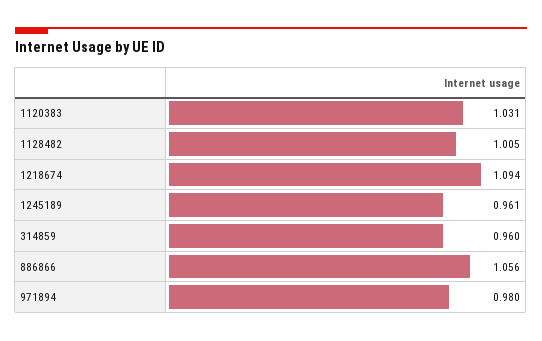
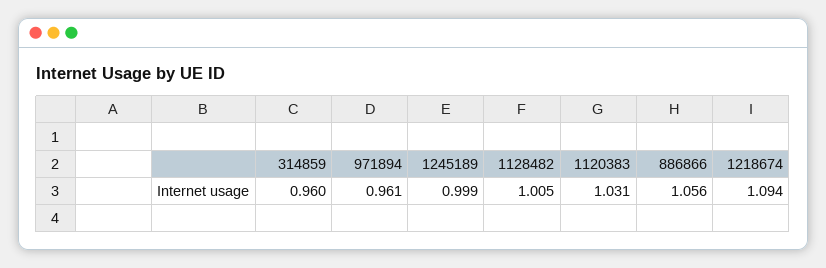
  {
    "1120383": 1.031,
    "1128482": 1.005,
    "1218674": 1.094,
-   "1245189": 0.961,
+   "1245189": 0.999,
    "314859": 0.96,
    "886866": 1.056,
-   "971894": 0.98
+   "971894": 0.961
  }

